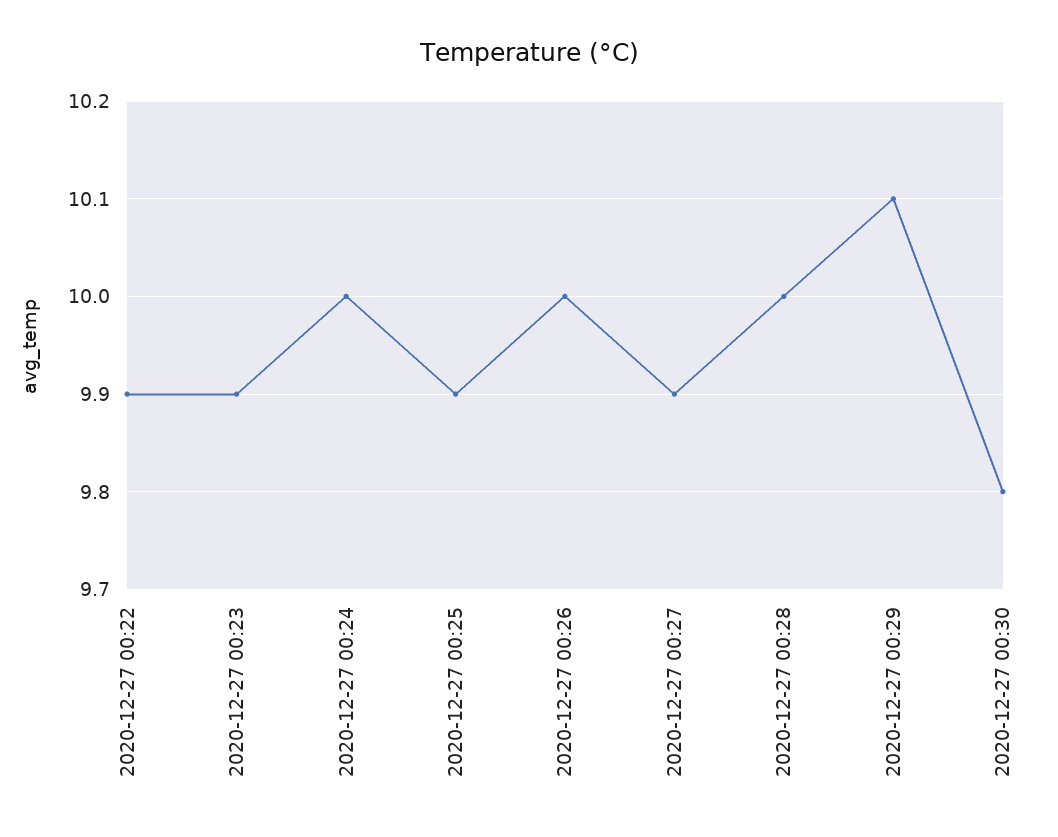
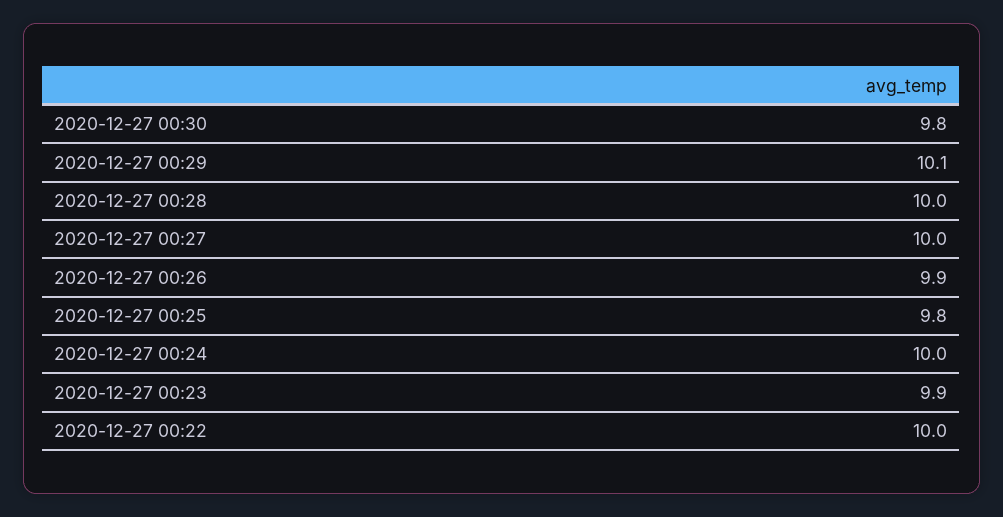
  {
-   "2020-12-27 00:22": 9.9,
+   "2020-12-27 00:22": 10,
    "2020-12-27 00:23": 9.9,
    "2020-12-27 00:24": 10,
-   "2020-12-27 00:25": 9.9,
+   "2020-12-27 00:25": 9.8,
-   "2020-12-27 00:26": 10,
+   "2020-12-27 00:26": 9.9,
-   "2020-12-27 00:27": 9.9,
+   "2020-12-27 00:27": 10,
    "2020-12-27 00:28": 10,
    "2020-12-27 00:29": 10.1,
    "2020-12-27 00:30": 9.8
  }

